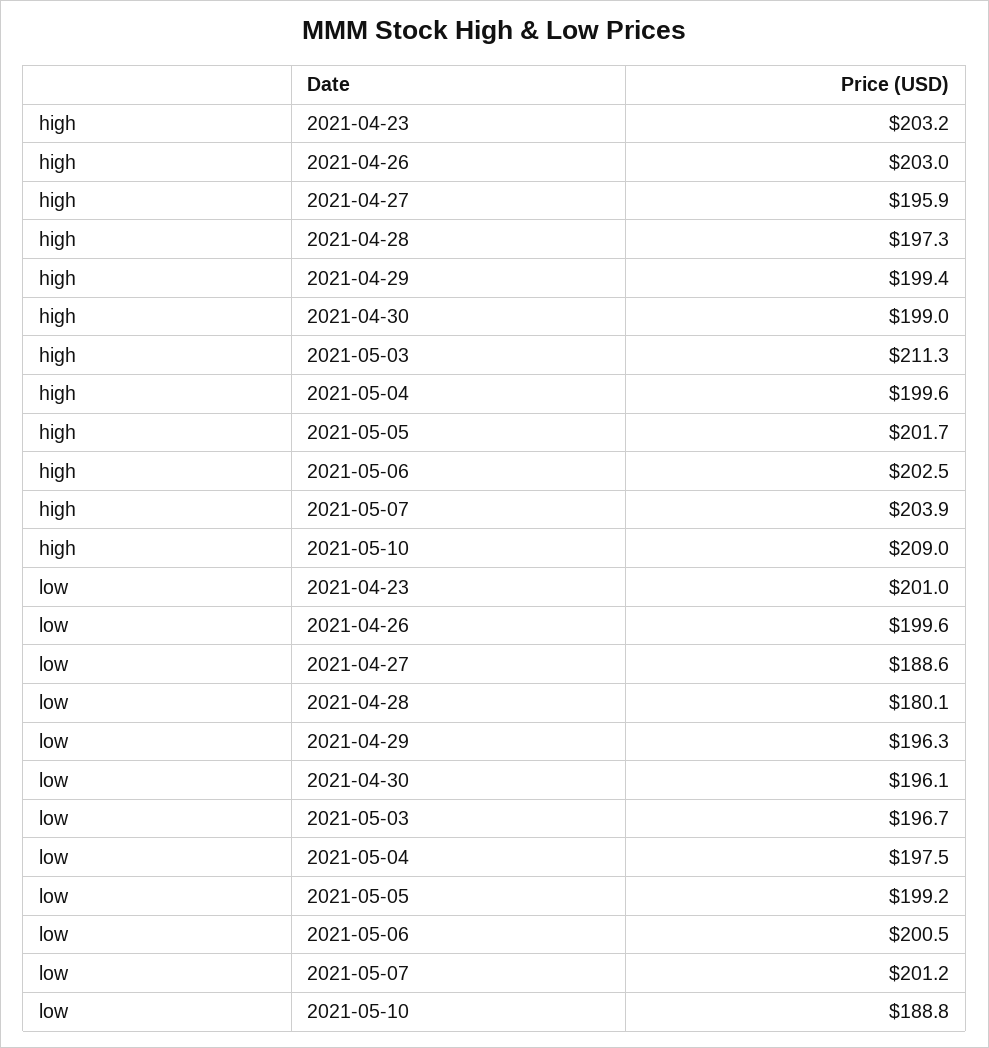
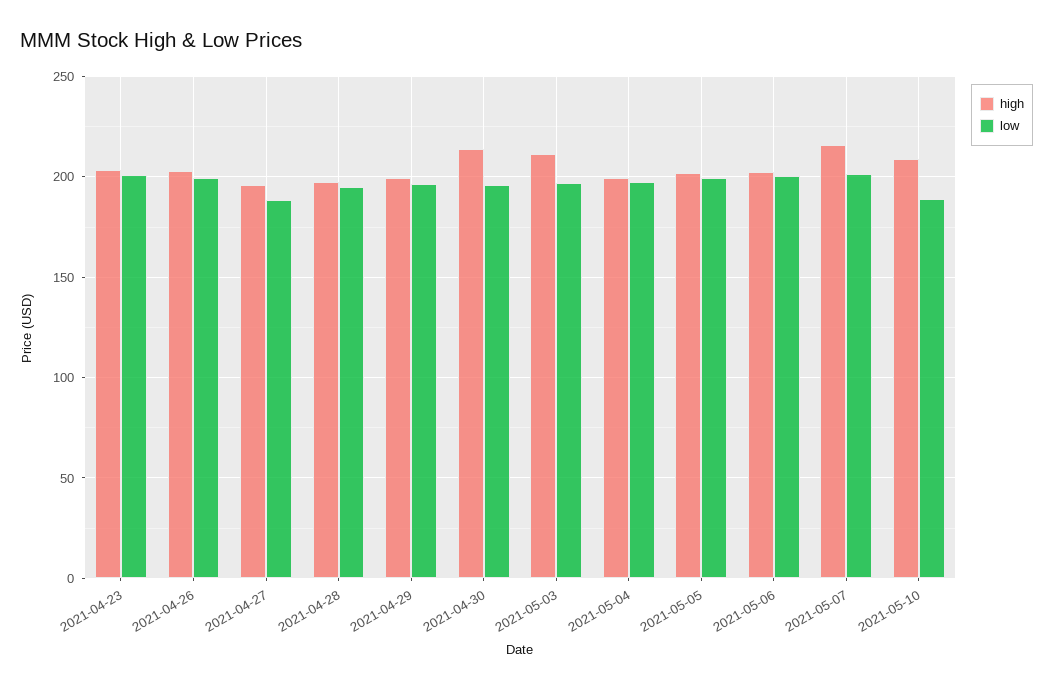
  {
    "high": {
      "2021-04-23": 203.2,
      "2021-04-26": 203,
      "2021-04-27": 195.9,
      "2021-04-28": 197.3,
      "2021-04-29": 199.4,
-     "2021-04-30": 199,
+     "2021-04-30": 215,
      "2021-05-03": 211.3,
      "2021-05-04": 199.6,
      "2021-05-05": 201.7,
      "2021-05-06": 202.5,
-     "2021-05-07": 203.9,
+     "2021-05-07": 215,
      "2021-05-10": 209
    },
    "low": {
      "2021-04-23": 201,
      "2021-04-26": 199.6,
      "2021-04-27": 188.6,
-     "2021-04-28": 180.1,
+     "2021-04-28": 195,
      "2021-04-29": 196.3,
      "2021-04-30": 196.1,
      "2021-05-03": 196.7,
      "2021-05-04": 197.5,
      "2021-05-05": 199.2,
      "2021-05-06": 200.5,
      "2021-05-07": 201.2,
      "2021-05-10": 188.8
    }
  }

